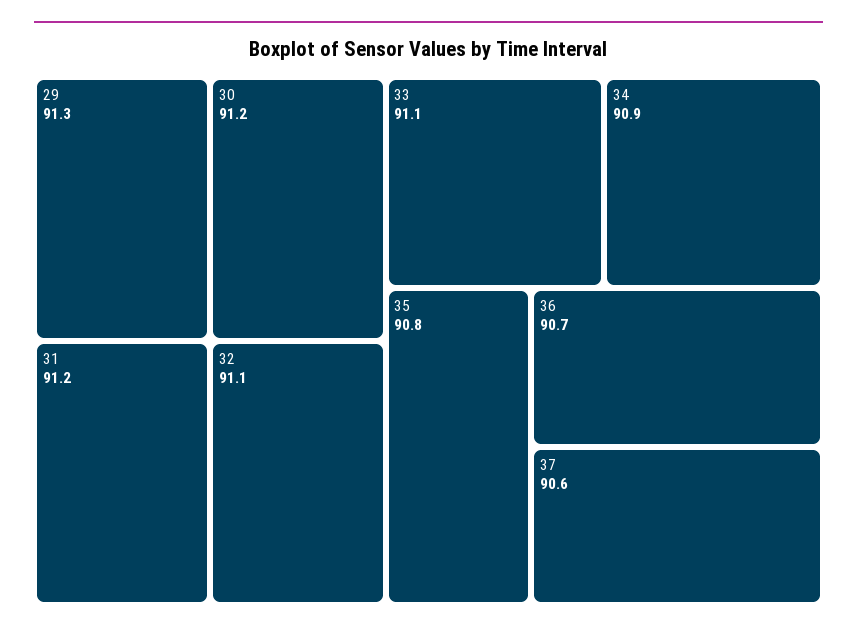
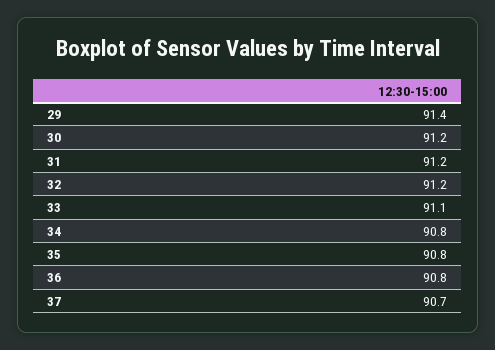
  {
-   "29": 91.3,
+   "29": 91.4,
    "30": 91.2,
    "31": 91.2,
-   "32": 91.1,
+   "32": 91.2,
    "33": 91.1,
-   "34": 90.9,
+   "34": 90.8,
    "35": 90.8,
-   "36": 90.7,
+   "36": 90.8,
-   "37": 90.6
+   "37": 90.7
  }

